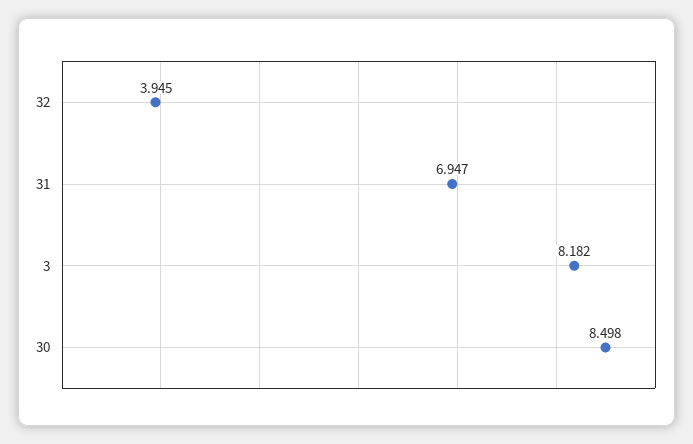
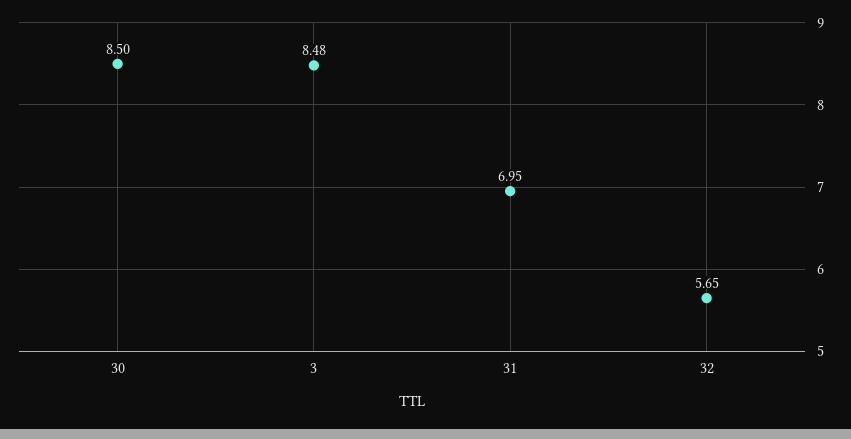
  {
-   "32": 3.945,
+   "32": 5.65,
    "31": 6.947,
-   "3": 8.182,
+   "3": 8.48,
    "30": 8.498
  }

